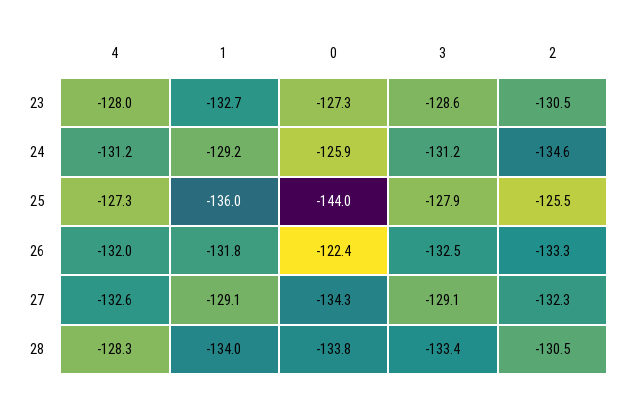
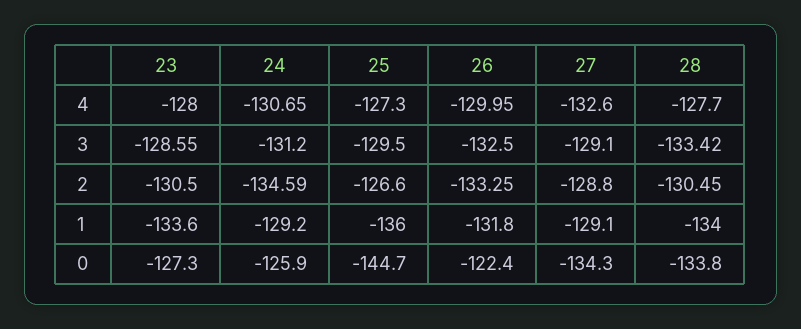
  {
    "4": {
      "23": -128,
-     "24": -131.2,
+     "24": -130.65,
      "25": -127.3,
-     "26": -132,
+     "26": -129.95,
      "27": -132.6,
-     "28": -128.3
+     "28": -127.7
    },
    "1": {
-     "23": -132.7,
+     "23": -133.6,
      "24": -129.2,
      "25": -136,
      "26": -131.8,
      "27": -129.1,
      "28": -134
    },
    "0": {
      "23": -127.3,
      "24": -125.9,
-     "25": -144,
+     "25": -144.7,
      "26": -122.4,
      "27": -134.3,
      "28": -133.8
    },
    "3": {
      "23": -128.55,
      "24": -131.2,
-     "25": -127.9,
+     "25": -129.5,
      "26": -132.5,
      "27": -129.1,
      "28": -133.42
    },
    "2": {
      "23": -130.5,
      "24": -134.59,
-     "25": -125.5,
+     "25": -126.6,
      "26": -133.25,
-     "27": -132.3,
+     "27": -128.8,
      "28": -130.45
    }
  }

